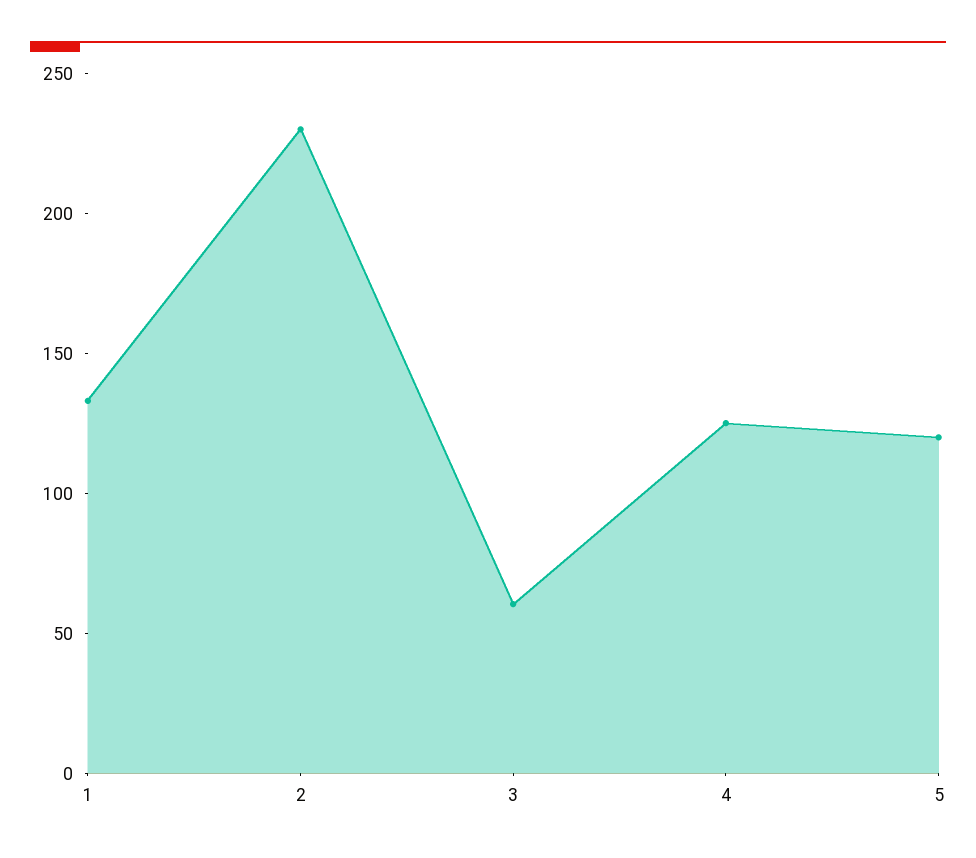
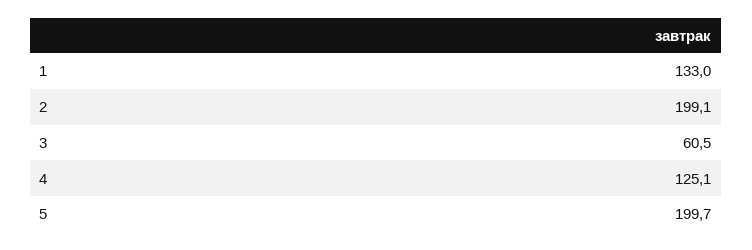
  {
    "1": 133,
-   "2": 230,
+   "2": 199.1,
    "3": 60.5,
    "4": 125.1,
-   "5": 120
+   "5": 199.7
  }

